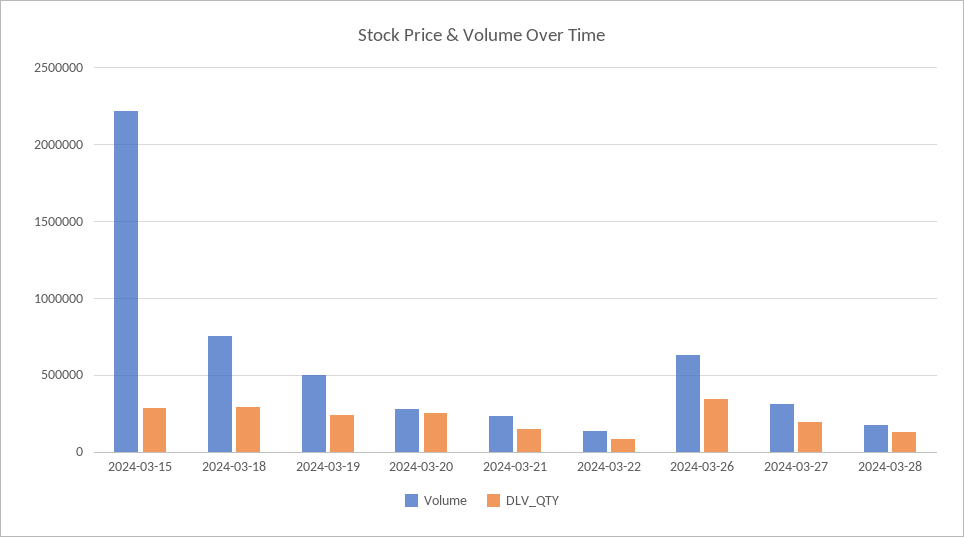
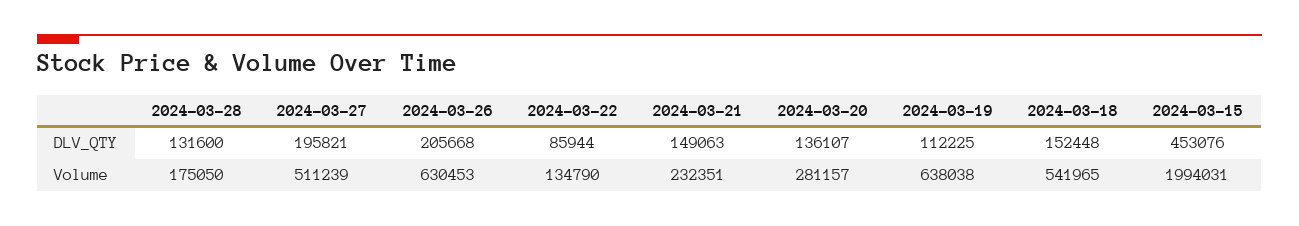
  {
    "Volume": {
-     "2024-03-15": 2200000,
+     "2024-03-15": 1994031,
-     "2024-03-18": 750000,
+     "2024-03-18": 541965,
-     "2024-03-19": 500000,
+     "2024-03-19": 638038,
      "2024-03-20": 281157,
      "2024-03-21": 232351,
      "2024-03-22": 134790,
      "2024-03-26": 630453,
-     "2024-03-27": 300000,
+     "2024-03-27": 511239,
      "2024-03-28": 175050
    },
    "DLV_QTY": {
-     "2024-03-15": 300000,
+     "2024-03-15": 453076,
-     "2024-03-18": 300000,
+     "2024-03-18": 152448,
-     "2024-03-19": 250000,
+     "2024-03-19": 112225,
-     "2024-03-20": 250000,
+     "2024-03-20": 136107,
      "2024-03-21": 149063,
      "2024-03-22": 85944,
-     "2024-03-26": 350000,
+     "2024-03-26": 205668,
      "2024-03-27": 195821,
      "2024-03-28": 131600
    }
  }

